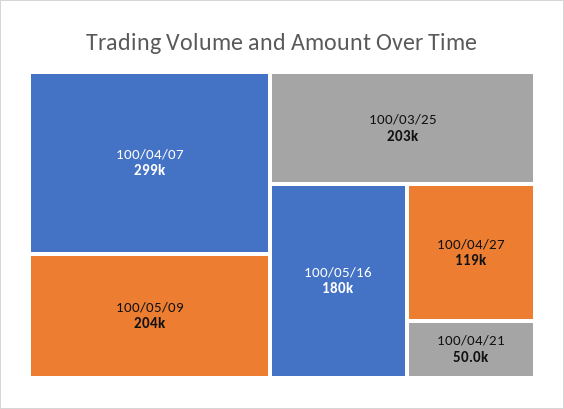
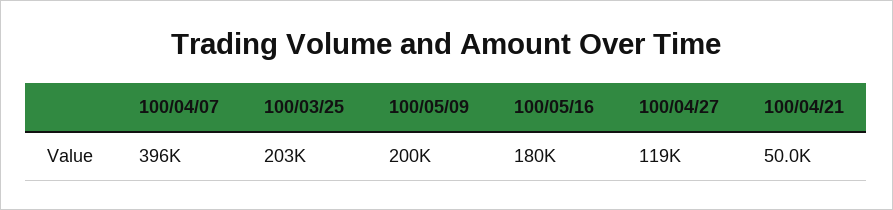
  {
-   "100/04/07": 299000,
+   "100/04/07": 396000,
-   "100/05/09": 204000,
+   "100/05/09": 200000,
    "100/03/25": 203000,
    "100/05/16": 180000,
    "100/04/27": 119000,
    "100/04/21": 50000
  }

